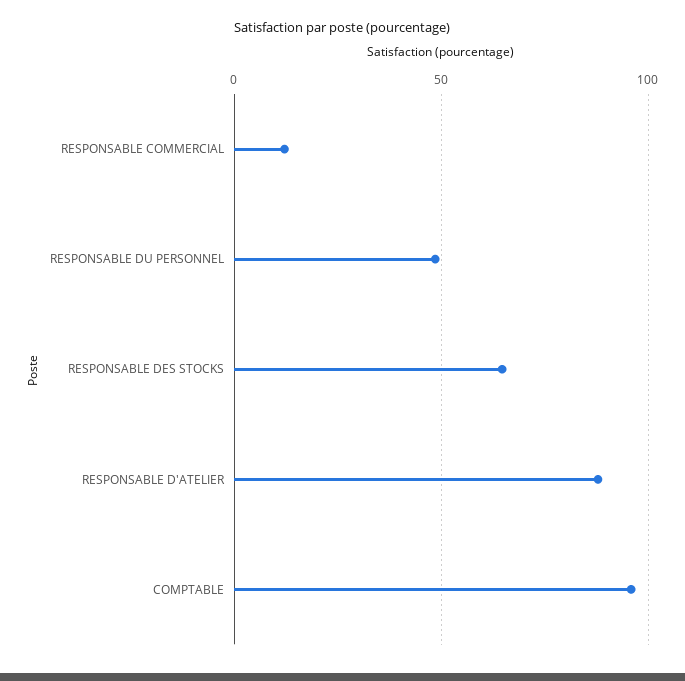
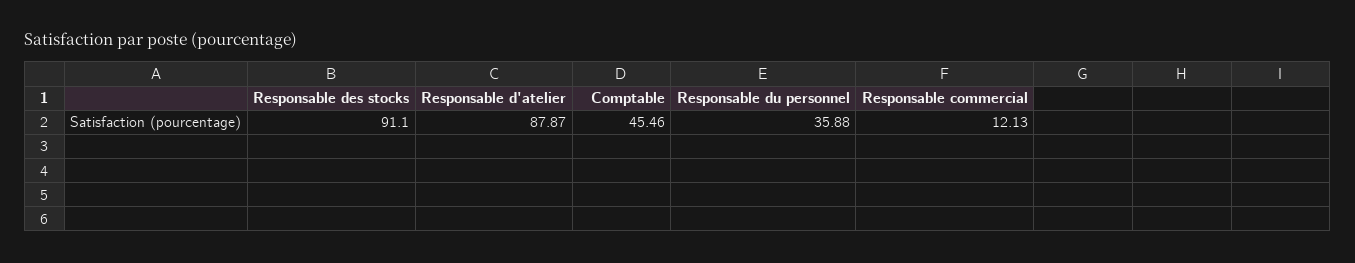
  {
    "RESPONSABLE COMMERCIAL": 12.13,
-   "RESPONSABLE DU PERSONNEL": 50,
+   "RESPONSABLE DU PERSONNEL": 35.88,
-   "RESPONSABLE DES STOCKS": 65,
+   "RESPONSABLE DES STOCKS": 91.1,
    "RESPONSABLE D'ATELIER": 87.87,
-   "COMPTABLE": 95
+   "COMPTABLE": 45.46
  }

